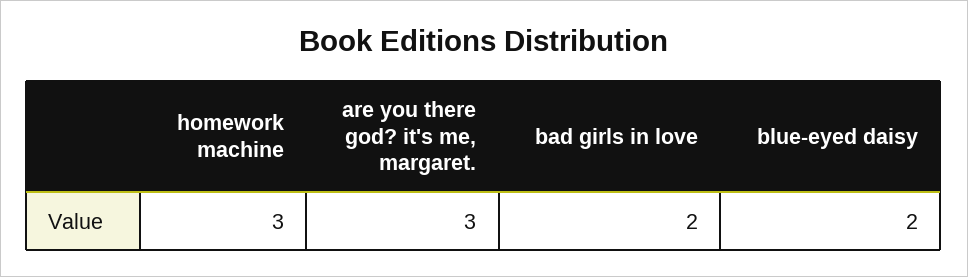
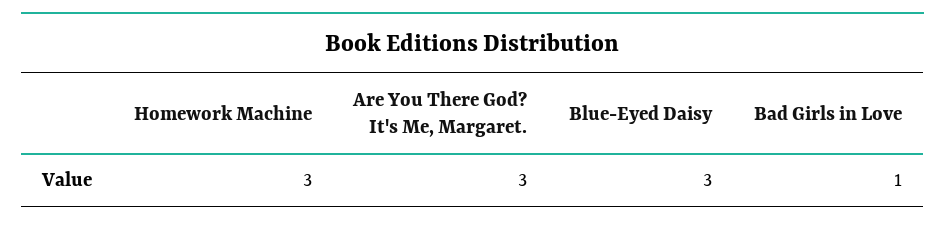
  {
    "homework machine": 3,
    "are you there god? it's me, margaret.": 3,
-   "bad girls in love": 2,
+   "bad girls in love": 1,
-   "blue-eyed daisy": 2
+   "blue-eyed daisy": 3
  }

